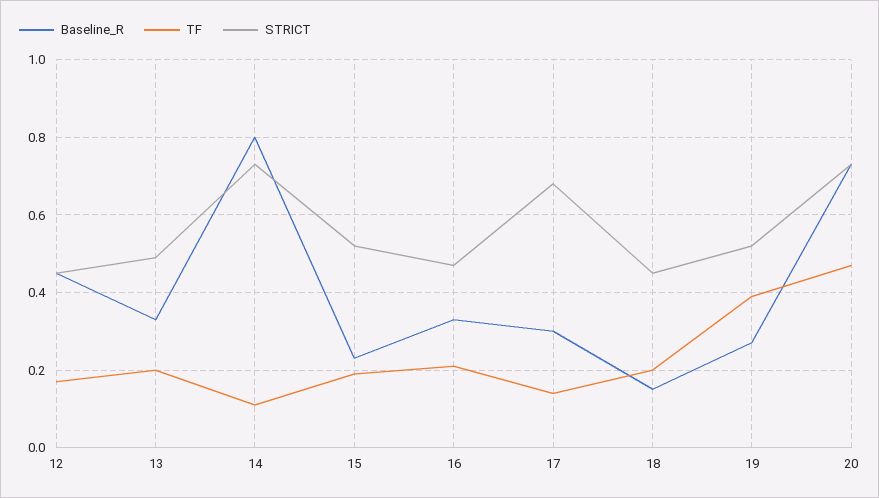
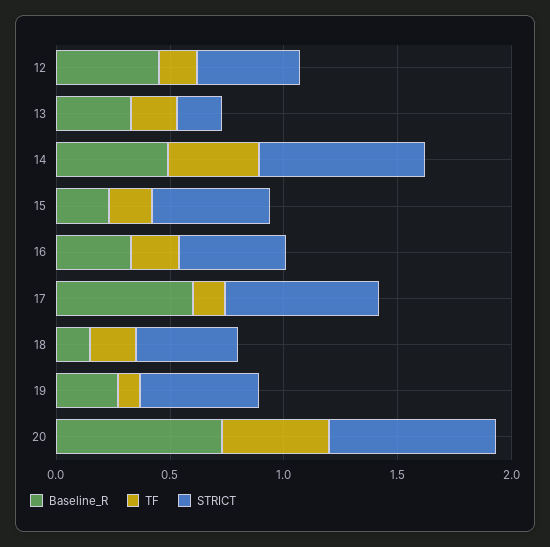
  {
    "Baseline_R": {
      "12": 0.45,
      "13": 0.35,
-     "14": 0.8,
+     "14": 0.5,
      "15": 0.25,
      "16": 0.35,
-     "17": 0.3,
+     "17": 0.6,
      "18": 0.15,
      "19": 0.25,
      "20": 0.75
    },
    "TF": {
      "12": 0.15,
      "13": 0.2,
-     "14": 0.1,
+     "14": 0.4,
      "15": 0.2,
      "16": 0.2,
      "17": 0.15,
      "18": 0.2,
-     "19": 0.4,
+     "19": 0.1,
      "20": 0.45
    },
    "STRICT": {
      "12": 0.45,
-     "13": 0.5,
+     "13": 0.2,
      "14": 0.75,
      "15": 0.5,
      "16": 0.45,
      "17": 0.7,
      "18": 0.45,
      "19": 0.5,
      "20": 0.75
    }
  }

